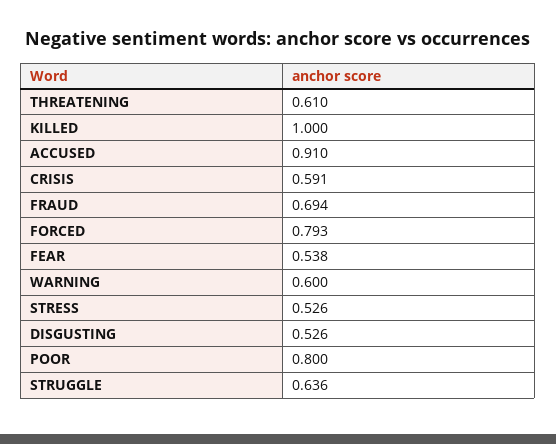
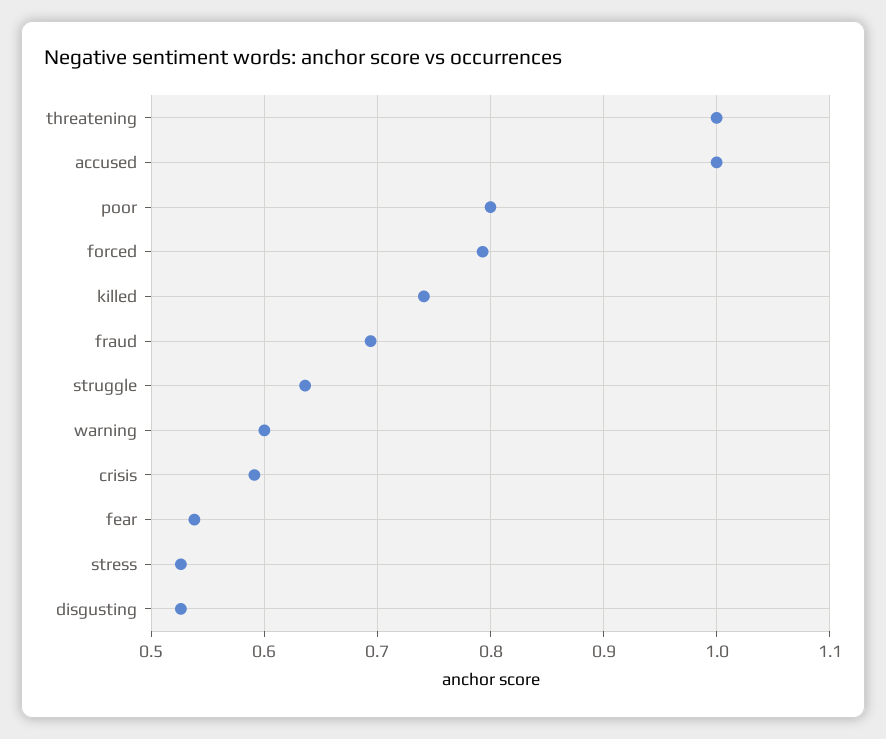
  {
-   "THREATENING": 0.61,
+   "THREATENING": 1,
-   "KILLED": 1,
+   "KILLED": 0.74,
-   "ACCUSED": 0.91,
+   "ACCUSED": 1,
    "CRISIS": 0.591,
    "FRAUD": 0.694,
    "FORCED": 0.793,
    "FEAR": 0.538,
    "WARNING": 0.6,
    "STRESS": 0.526,
    "DISGUSTING": 0.526,
    "POOR": 0.8,
    "STRUGGLE": 0.636
  }

